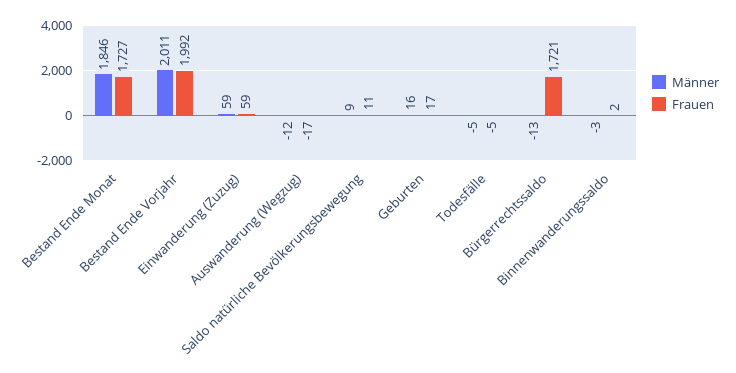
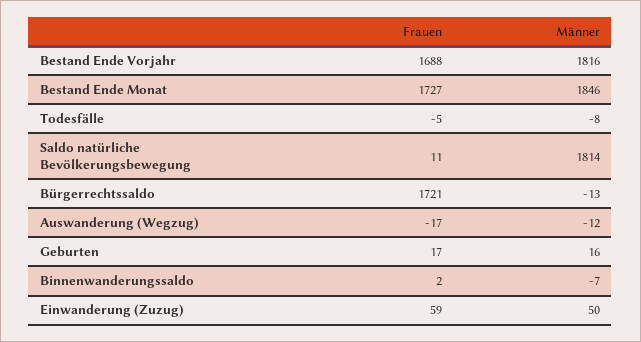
  {
    "Männer": {
      "Bestand Ende Monat": 1846,
-     "Bestand Ende Vorjahr": 2011,
+     "Bestand Ende Vorjahr": 1816,
-     "Einwanderung (Zuzug)": 59,
+     "Einwanderung (Zuzug)": 50,
      "Auswanderung (Wegzug)": -12,
-     "Saldo natürliche Bevölkerungsbewegung": 9,
+     "Saldo natürliche Bevölkerungsbewegung": 1814,
      "Geburten": 16,
-     "Todesfälle": -5,
+     "Todesfälle": -8,
      "Bürgerrechtssaldo": -13,
-     "Binnenwanderungssaldo": -3
+     "Binnenwanderungssaldo": -7
    },
    "Frauen": {
      "Bestand Ende Monat": 1727,
-     "Bestand Ende Vorjahr": 1992,
+     "Bestand Ende Vorjahr": 1688,
      "Einwanderung (Zuzug)": 59,
      "Auswanderung (Wegzug)": -17,
      "Saldo natürliche Bevölkerungsbewegung": 11,
      "Geburten": 17,
      "Todesfälle": -5,
      "Bürgerrechtssaldo": 1721,
      "Binnenwanderungssaldo": 2
    }
  }

